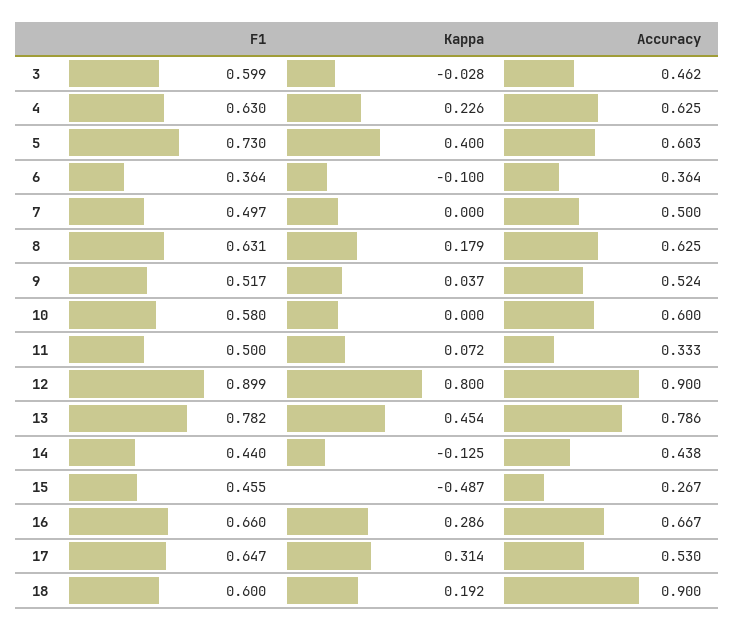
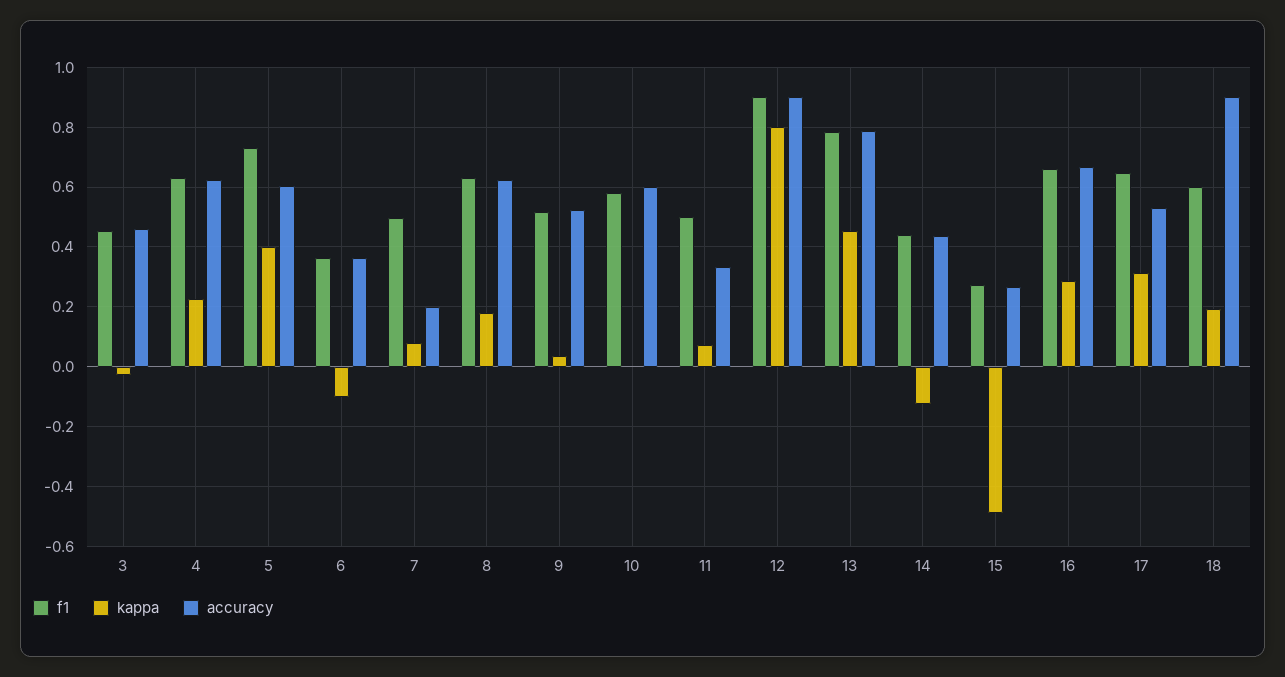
  {
    "F1": {
-     "3": 0.599,
+     "3": 0.45,
      "4": 0.63,
      "5": 0.73,
      "6": 0.364,
      "7": 0.497,
      "8": 0.631,
      "9": 0.517,
      "10": 0.58,
      "11": 0.5,
      "12": 0.899,
      "13": 0.782,
      "14": 0.44,
-     "15": 0.455,
+     "15": 0.275,
      "16": 0.66,
      "17": 0.647,
      "18": 0.6
    },
    "Kappa": {
      "3": -0.028,
      "4": 0.226,
      "5": 0.4,
      "6": -0.1,
-     "7": 0,
+     "7": 0.075,
      "8": 0.179,
      "9": 0.037,
      "10": 0,
      "11": 0.072,
      "12": 0.8,
      "13": 0.454,
      "14": -0.125,
      "15": -0.487,
      "16": 0.286,
      "17": 0.314,
      "18": 0.192
    },
    "Accuracy": {
      "3": 0.462,
      "4": 0.625,
      "5": 0.603,
      "6": 0.364,
-     "7": 0.5,
+     "7": 0.2,
      "8": 0.625,
      "9": 0.524,
      "10": 0.6,
      "11": 0.333,
      "12": 0.9,
      "13": 0.786,
      "14": 0.438,
      "15": 0.267,
      "16": 0.667,
      "17": 0.53,
      "18": 0.9
    }
  }

